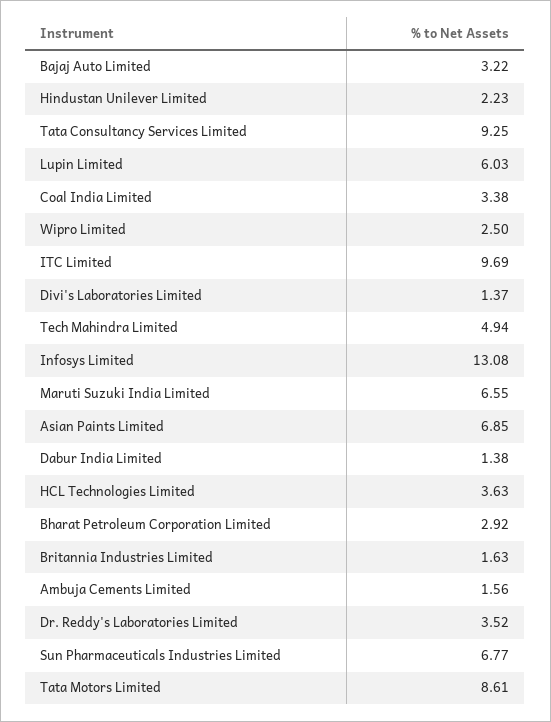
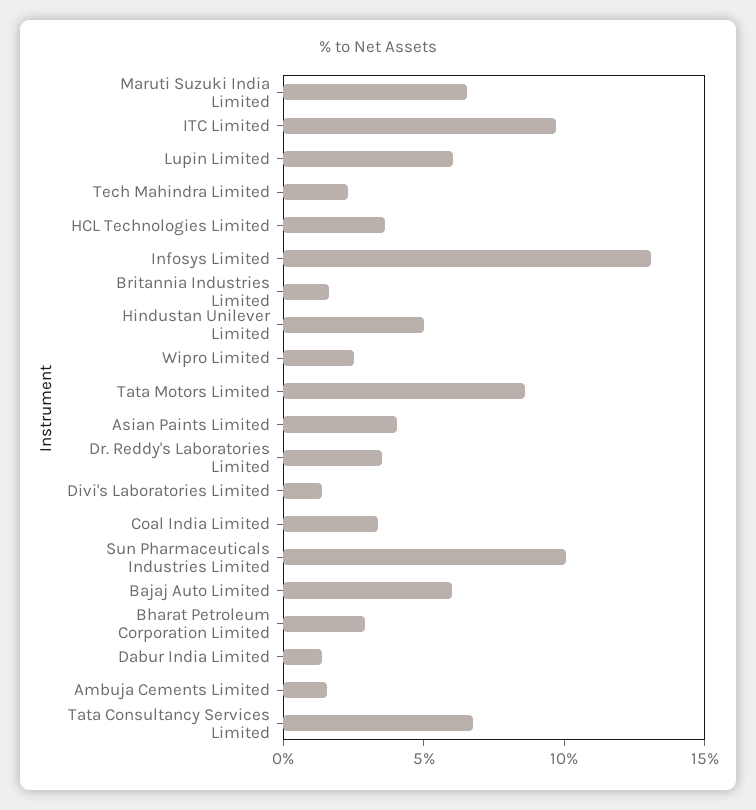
  {
-   "Bajaj Auto Limited": 3.22,
+   "Bajaj Auto Limited": 6,
-   "Hindustan Unilever Limited": 2.23,
+   "Hindustan Unilever Limited": 5,
-   "Tata Consultancy Services Limited": 9.25,
+   "Tata Consultancy Services Limited": 7,
    "Lupin Limited": 6.03,
    "Coal India Limited": 3.38,
    "Wipro Limited": 2.5,
    "ITC Limited": 9.69,
    "Divi's Laboratories Limited": 1.37,
-   "Tech Mahindra Limited": 4.94,
+   "Tech Mahindra Limited": 2,
    "Infosys Limited": 13.08,
    "Maruti Suzuki India Limited": 6.55,
-   "Asian Paints Limited": 6.85,
+   "Asian Paints Limited": 4,
    "Dabur India Limited": 1.38,
    "HCL Technologies Limited": 3.63,
    "Bharat Petroleum Corporation Limited": 2.92,
    "Britannia Industries Limited": 1.63,
    "Ambuja Cements Limited": 1.56,
    "Dr. Reddy's Laboratories Limited": 3.52,
-   "Sun Pharmaceuticals Industries Limited": 6.77,
+   "Sun Pharmaceuticals Industries Limited": 10,
    "Tata Motors Limited": 8.61
  }

